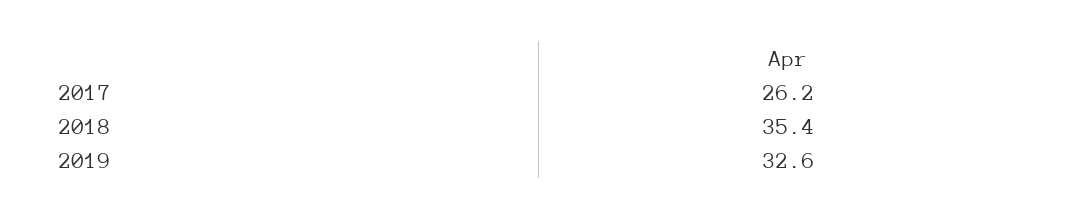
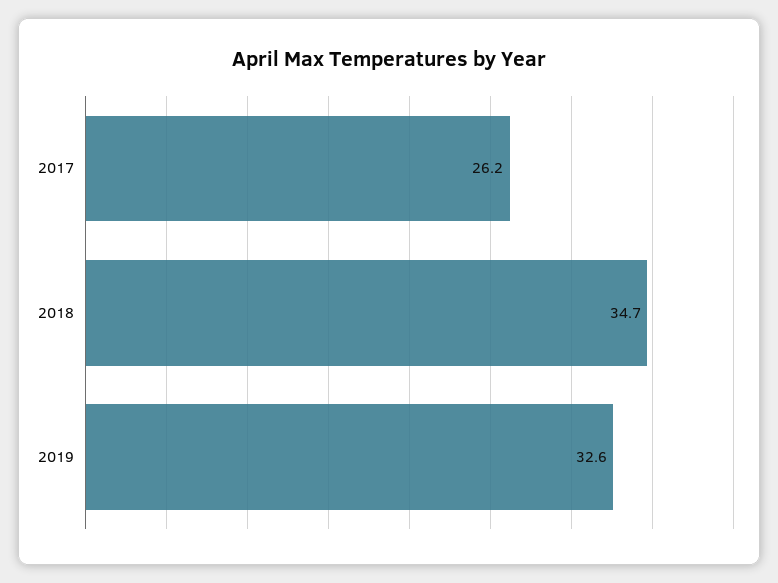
  {
    "2017": 26.2,
-   "2018": 35.4,
+   "2018": 34.7,
    "2019": 32.6
  }

